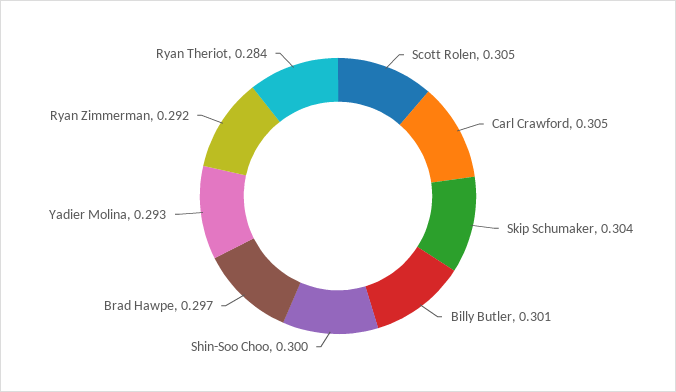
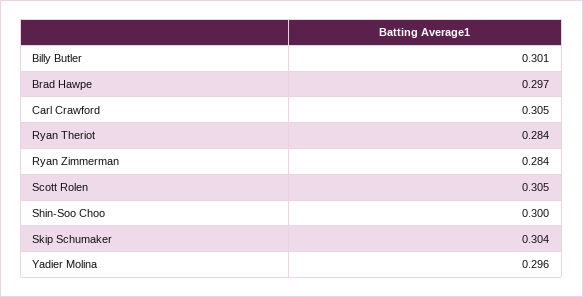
  {
    "Scott Rolen": 0.305,
    "Carl Crawford": 0.305,
    "Skip Schumaker": 0.304,
    "Billy Butler": 0.301,
    "Shin-Soo Choo": 0.3,
    "Brad Hawpe": 0.297,
-   "Yadier Molina": 0.293,
+   "Yadier Molina": 0.296,
-   "Ryan Zimmerman": 0.292,
+   "Ryan Zimmerman": 0.284,
    "Ryan Theriot": 0.284
  }

